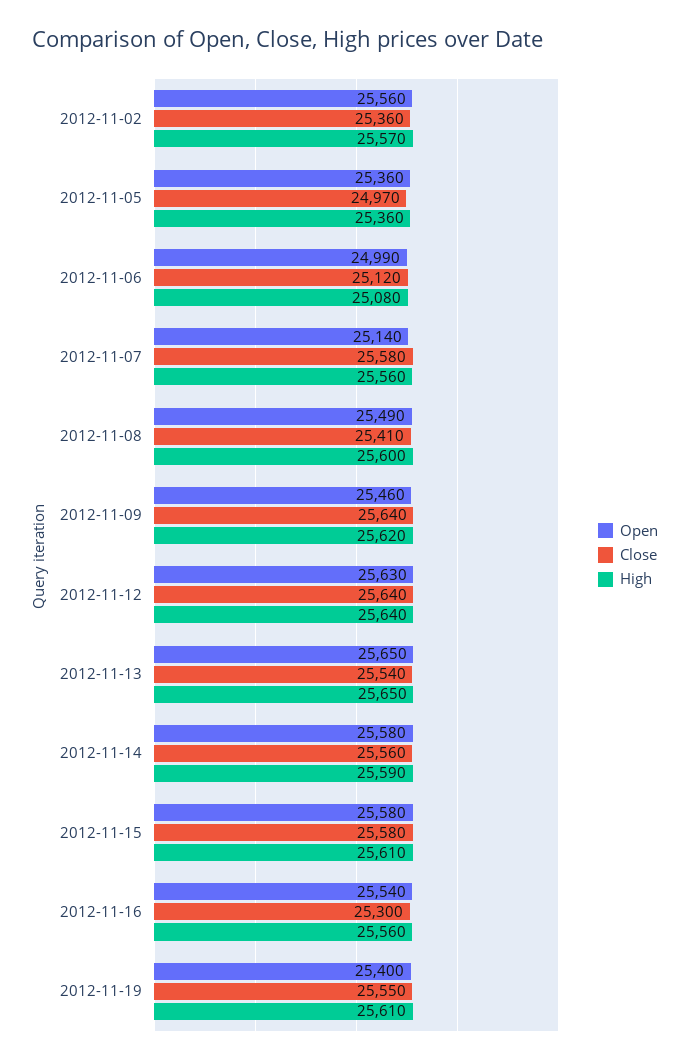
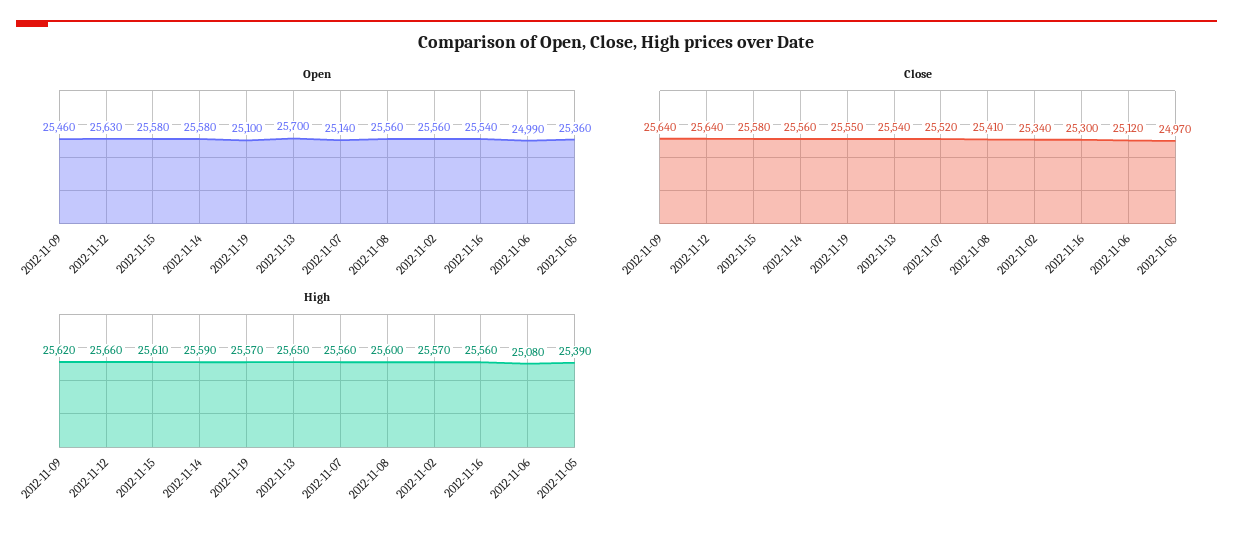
  {
    "Open": {
      "2012-11-02": 25560,
      "2012-11-05": 25360,
      "2012-11-06": 24990,
      "2012-11-07": 25140,
-     "2012-11-08": 25490,
+     "2012-11-08": 25560,
      "2012-11-09": 25460,
      "2012-11-12": 25630,
-     "2012-11-13": 25650,
+     "2012-11-13": 25700,
      "2012-11-14": 25580,
      "2012-11-15": 25580,
      "2012-11-16": 25540,
-     "2012-11-19": 25400
+     "2012-11-19": 25100
    },
    "Close": {
-     "2012-11-02": 25360,
+     "2012-11-02": 25340,
      "2012-11-05": 24970,
      "2012-11-06": 25120,
-     "2012-11-07": 25580,
+     "2012-11-07": 25520,
      "2012-11-08": 25410,
      "2012-11-09": 25640,
      "2012-11-12": 25640,
      "2012-11-13": 25540,
      "2012-11-14": 25560,
      "2012-11-15": 25580,
      "2012-11-16": 25300,
      "2012-11-19": 25550
    },
    "High": {
      "2012-11-02": 25570,
-     "2012-11-05": 25360,
+     "2012-11-05": 25390,
      "2012-11-06": 25080,
      "2012-11-07": 25560,
      "2012-11-08": 25600,
      "2012-11-09": 25620,
-     "2012-11-12": 25640,
+     "2012-11-12": 25660,
      "2012-11-13": 25650,
      "2012-11-14": 25590,
      "2012-11-15": 25610,
      "2012-11-16": 25560,
-     "2012-11-19": 25610
+     "2012-11-19": 25570
    }
  }

